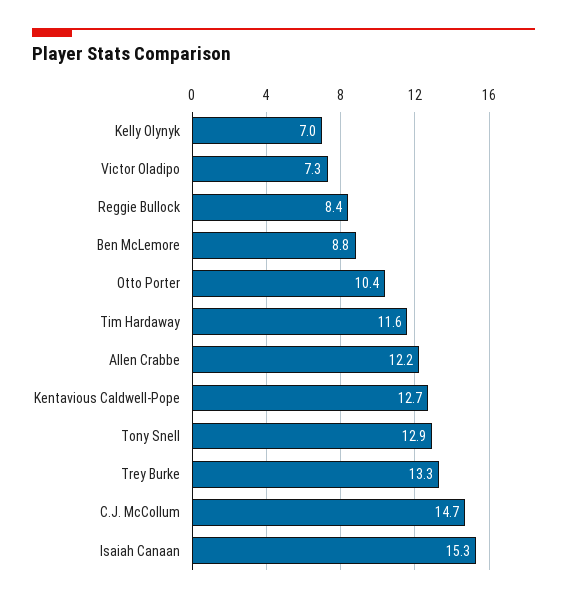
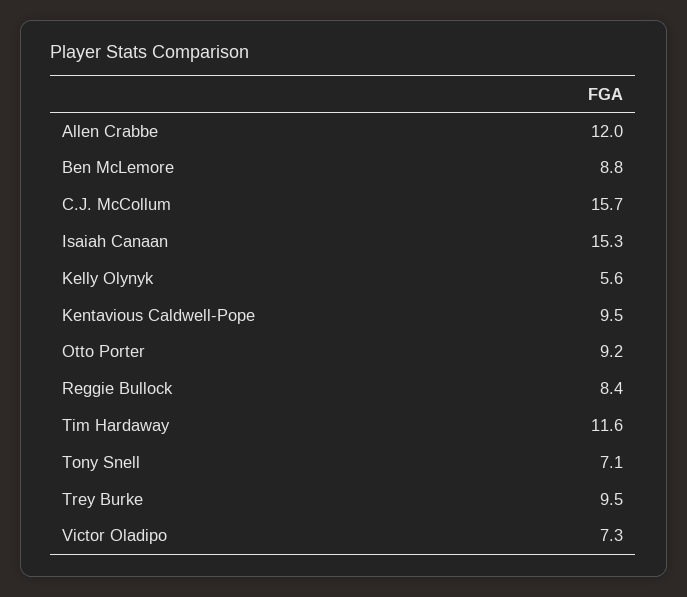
  {
-   "Kelly Olynyk": 7,
+   "Kelly Olynyk": 5.6,
    "Victor Oladipo": 7.3,
    "Reggie Bullock": 8.4,
    "Ben McLemore": 8.8,
-   "Otto Porter": 10.4,
+   "Otto Porter": 9.2,
    "Tim Hardaway": 11.6,
-   "Allen Crabbe": 12.2,
+   "Allen Crabbe": 12,
-   "Kentavious Caldwell-Pope": 12.7,
+   "Kentavious Caldwell-Pope": 9.5,
-   "Tony Snell": 12.9,
+   "Tony Snell": 7.1,
-   "Trey Burke": 13.3,
+   "Trey Burke": 9.5,
-   "C.J. McCollum": 14.7,
+   "C.J. McCollum": 15.7,
    "Isaiah Canaan": 15.3
  }

